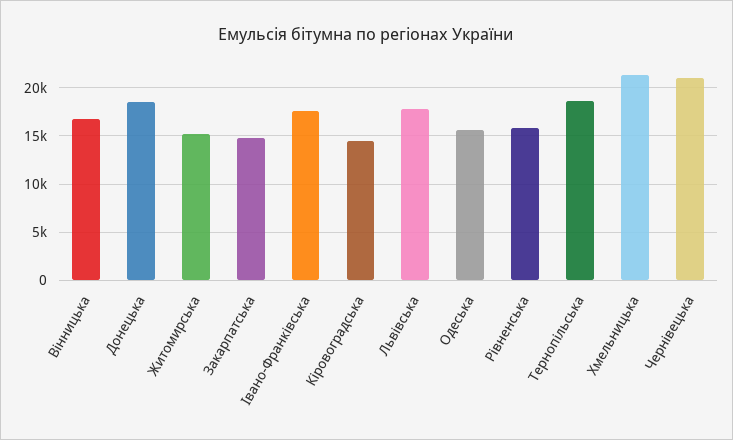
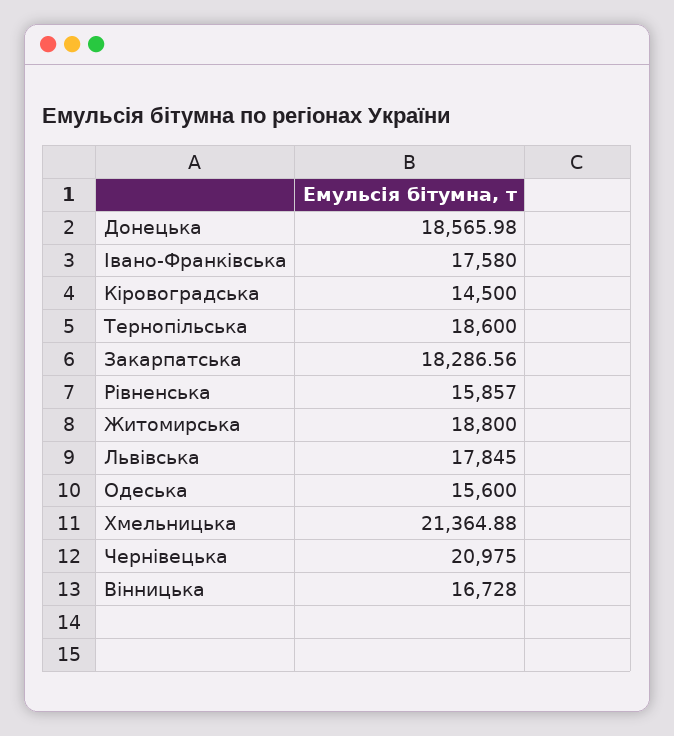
  {
    "Вінницька": 16728,
    "Донецька": 18565.98,
-   "Житомирська": 15000,
+   "Житомирська": 18800,
-   "Закарпатська": 15000,
+   "Закарпатська": 18286.56,
    "Івано-Франківська": 17580,
    "Кіровоградська": 14500,
    "Львівська": 17845,
    "Одеська": 15600,
    "Рівненська": 15857,
    "Тернопільська": 18600,
    "Хмельницька": 21364.88,
    "Чернівецька": 20975
  }

